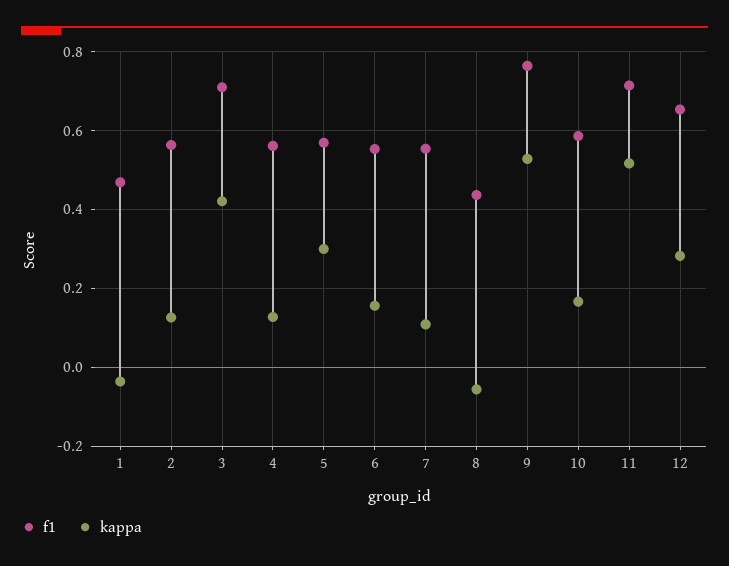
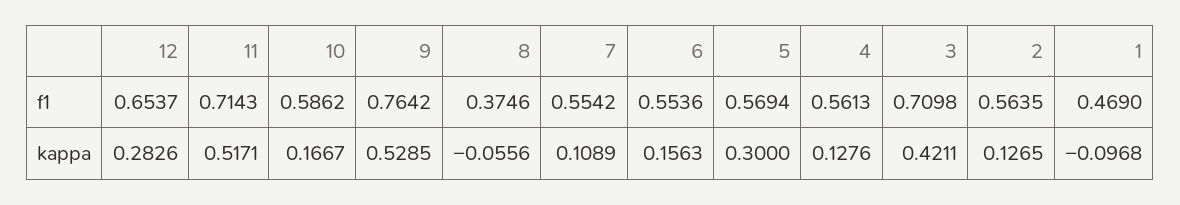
  {
    "f1": {
      "1": 0.469,
      "2": 0.5635,
      "3": 0.7098,
      "4": 0.5613,
      "5": 0.5694,
      "6": 0.5536,
      "7": 0.5542,
-     "8": 0.44,
+     "8": 0.3746,
      "9": 0.7642,
      "10": 0.5862,
      "11": 0.7143,
      "12": 0.6537
    },
    "kappa": {
-     "1": -0.04,
+     "1": -0.0968,
      "2": 0.1265,
      "3": 0.4211,
      "4": 0.1276,
      "5": 0.3,
      "6": 0.1563,
      "7": 0.1089,
      "8": -0.0556,
      "9": 0.5285,
      "10": 0.1667,
      "11": 0.5171,
      "12": 0.2826
    }
  }

